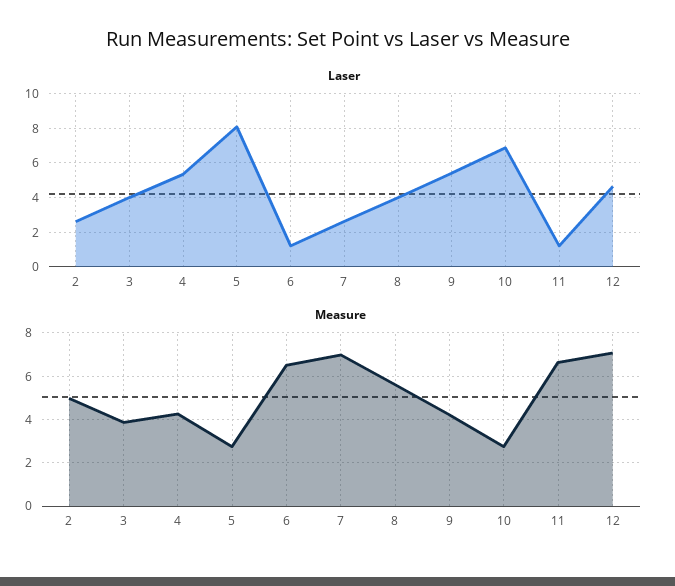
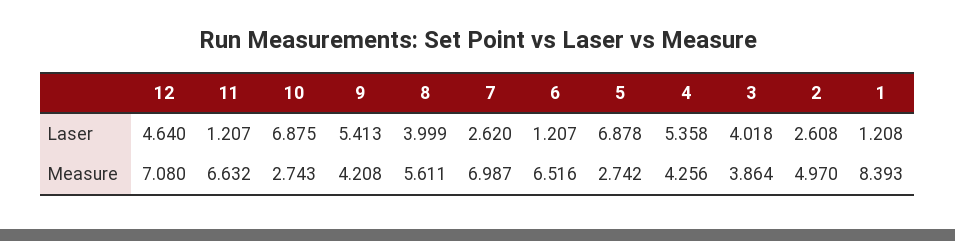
  {
    "Laser": {
      "2": 2.608,
      "3": 4.018,
      "4": 5.358,
-     "5": 8,
+     "5": 6.878,
      "6": 1.207,
      "7": 2.62,
      "8": 3.999,
      "9": 5.413,
      "10": 6.875,
      "11": 1.207,
-     "12": 4.64
+     "12": 4.64,
+     "1": 1.208
    },
    "Measure": {
      "2": 4.97,
      "3": 3.864,
      "4": 4.256,
      "5": 2.742,
      "6": 6.516,
      "7": 6.987,
      "8": 5.611,
      "9": 4.208,
      "10": 2.743,
      "11": 6.632,
-     "12": 7.08
+     "12": 7.08,
+     "1": 8.393
    }
  }

